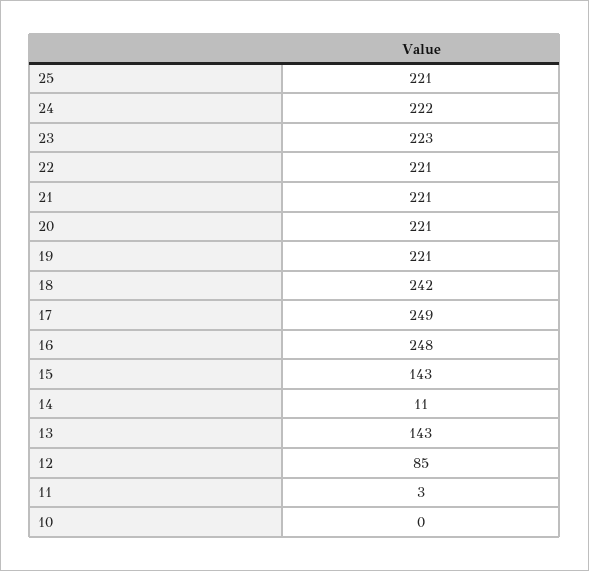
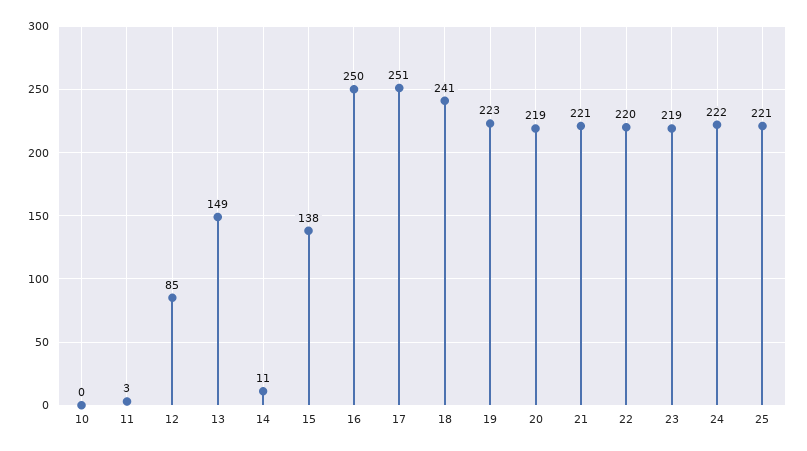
  {
    "25": 221,
    "24": 222,
-   "23": 223,
+   "23": 219,
-   "22": 221,
+   "22": 220,
    "21": 221,
-   "20": 221,
+   "20": 219,
-   "19": 221,
+   "19": 223,
-   "18": 242,
+   "18": 241,
-   "17": 249,
+   "17": 251,
-   "16": 248,
+   "16": 250,
-   "15": 143,
+   "15": 138,
    "14": 11,
-   "13": 143,
+   "13": 149,
    "12": 85,
    "11": 3,
    "10": 0
  }

